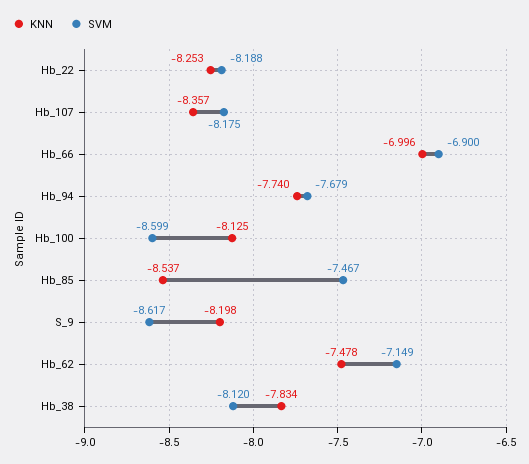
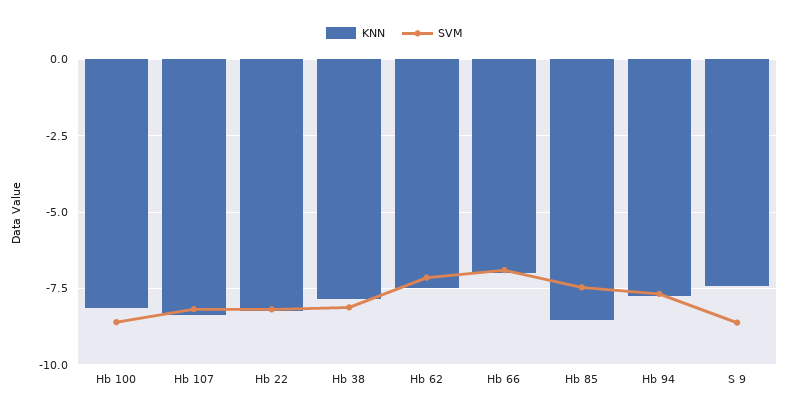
  {
    "KNN": {
      "Hb_22": -8.253,
      "Hb_107": -8.357,
      "Hb_66": -6.996,
      "Hb_94": -7.74,
      "Hb_100": -8.125,
      "Hb_85": -8.537,
-     "S_9": -8.198,
+     "S_9": -7.5,
      "Hb_62": -7.478,
      "Hb_38": -7.834
    },
    "SVM": {
      "Hb_22": -8.188,
      "Hb_107": -8.175,
      "Hb_66": -6.9,
      "Hb_94": -7.679,
      "Hb_100": -8.599,
      "Hb_85": -7.467,
      "S_9": -8.617,
      "Hb_62": -7.149,
      "Hb_38": -8.12
    }
  }

